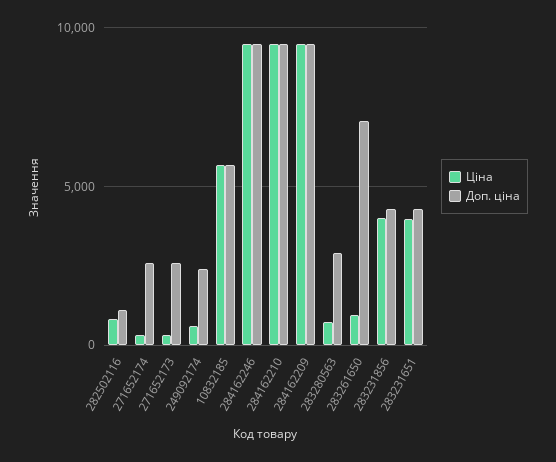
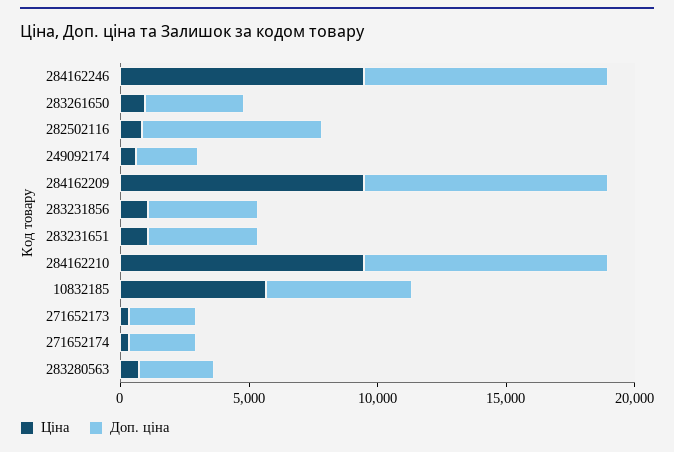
  {
    "Ціна": {
      "282502116": 1000,
      "271652174": 500,
      "271652173": 500,
      "249092174": 500,
      "10832185": 5500,
      "284162246": 9500,
      "284162210": 9500,
      "284162209": 9500,
      "283280563": 500,
      "283261650": 1000,
-     "283231856": 4000,
+     "283231856": 1000,
-     "283231651": 4000
+     "283231651": 1000
    },
    "Доп. ціна": {
-     "282502116": 1000,
+     "282502116": 7000,
      "271652174": 2500,
      "271652173": 2500,
      "249092174": 2500,
      "10832185": 5500,
      "284162246": 9500,
      "284162210": 9500,
      "284162209": 9500,
      "283280563": 3000,
-     "283261650": 7000,
+     "283261650": 4000,
      "283231856": 4500,
      "283231651": 4500
    }
  }

